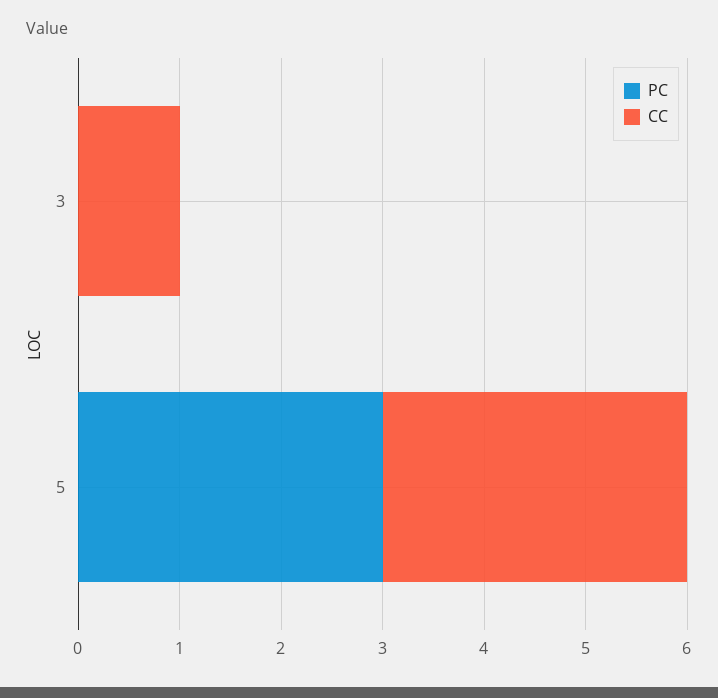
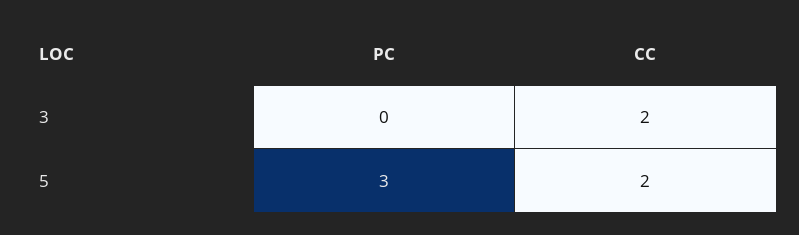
  {
    "PC": {
      "3": 0,
      "5": 3
    },
    "CC": {
-     "3": 1,
+     "3": 2,
-     "5": 3
+     "5": 2
    }
  }

